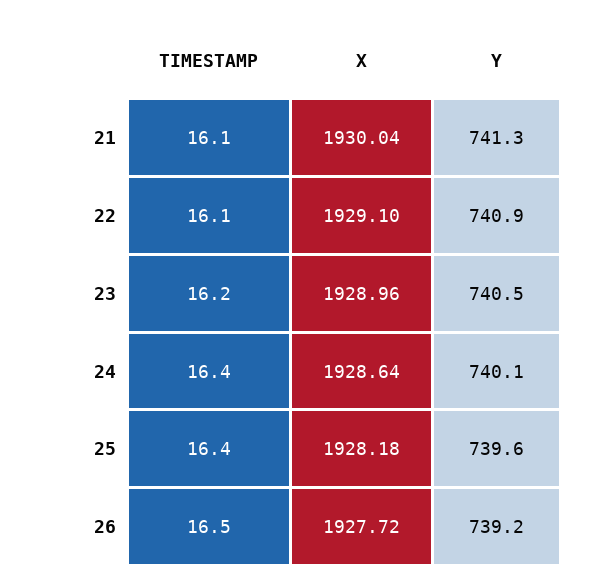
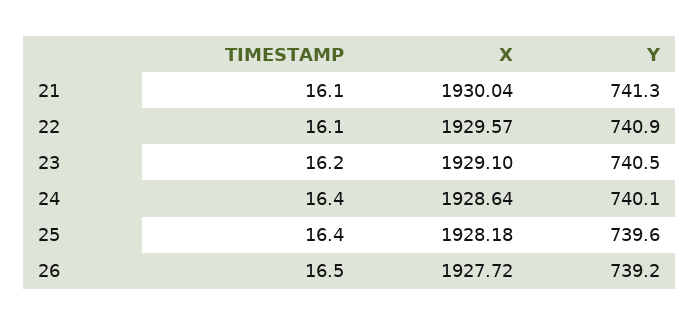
  {
    "TIMESTAMP": {
      "21": 16.1,
      "22": 16.1,
      "23": 16.2,
      "24": 16.4,
      "25": 16.4,
      "26": 16.5
    },
    "X": {
      "21": 1930.04,
-     "22": 1929.1,
+     "22": 1929.57,
-     "23": 1928.96,
+     "23": 1929.1,
      "24": 1928.64,
      "25": 1928.18,
      "26": 1927.72
    },
    "Y": {
      "21": 741.3,
      "22": 740.9,
      "23": 740.5,
      "24": 740.1,
      "25": 739.6,
      "26": 739.2
    }
  }

